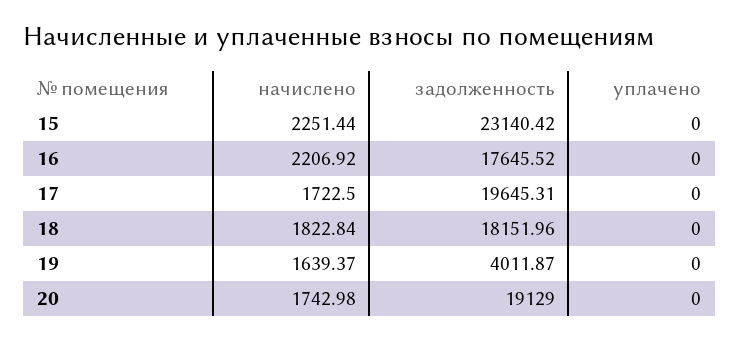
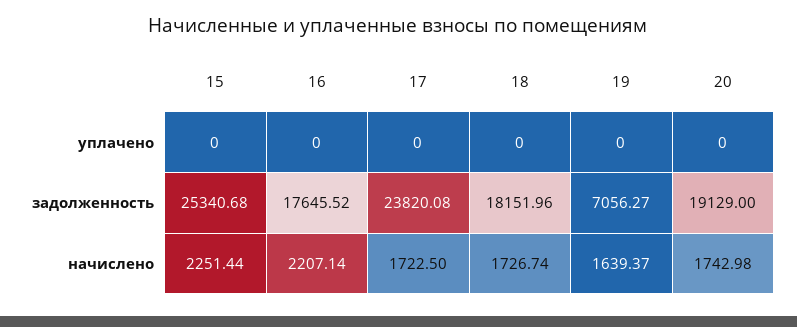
  {
    "начислено": {
      "15": 2251.44,
-     "16": 2206.92,
+     "16": 2207.14,
      "17": 1722.5,
-     "18": 1822.84,
+     "18": 1726.74,
      "19": 1639.37,
      "20": 1742.98
    },
    "задолженность": {
-     "15": 23140.42,
+     "15": 25340.68,
      "16": 17645.52,
-     "17": 19645.31,
+     "17": 23820.08,
      "18": 18151.96,
-     "19": 4011.87,
+     "19": 7056.27,
      "20": 19129
    },
    "уплачено": {
      "15": 0,
      "16": 0,
      "17": 0,
      "18": 0,
      "19": 0,
      "20": 0
    }
  }

